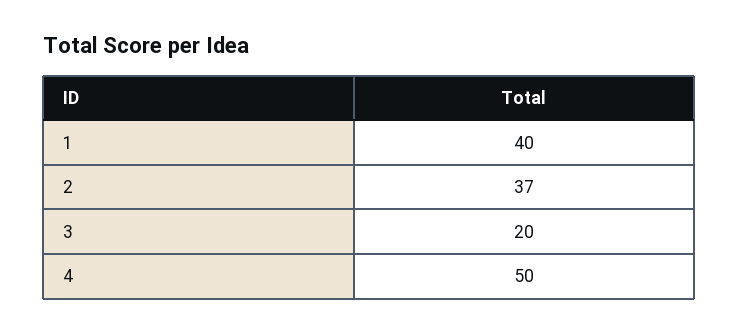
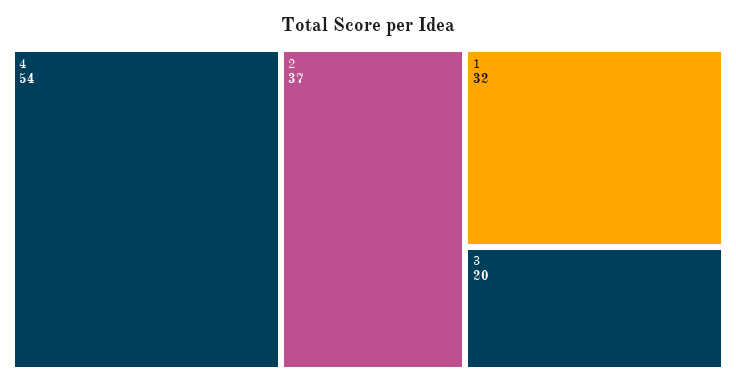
  {
-   "1": 40,
+   "1": 32,
    "2": 37,
    "3": 20,
-   "4": 50
+   "4": 54
  }

